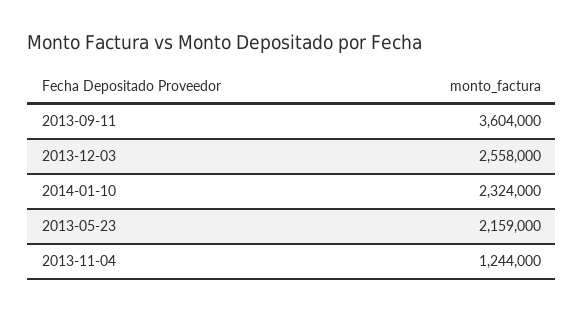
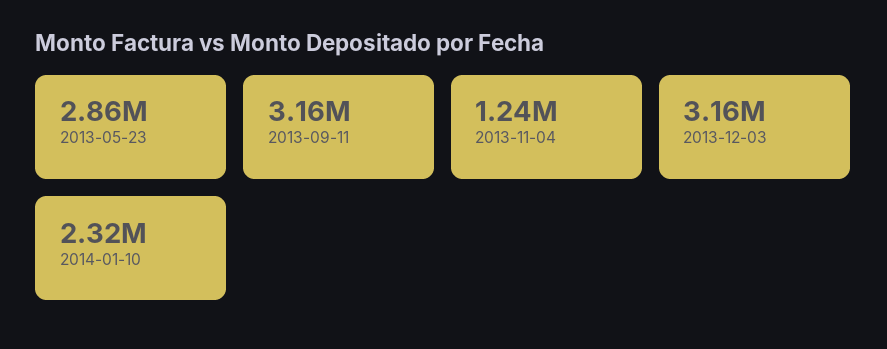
  {
-   "2013-09-11": 3604000,
+   "2013-09-11": 3160000,
-   "2013-12-03": 2558000,
+   "2013-12-03": 3160000,
    "2014-01-10": 2324000,
-   "2013-05-23": 2159000,
+   "2013-05-23": 2860000,
    "2013-11-04": 1244000
  }

